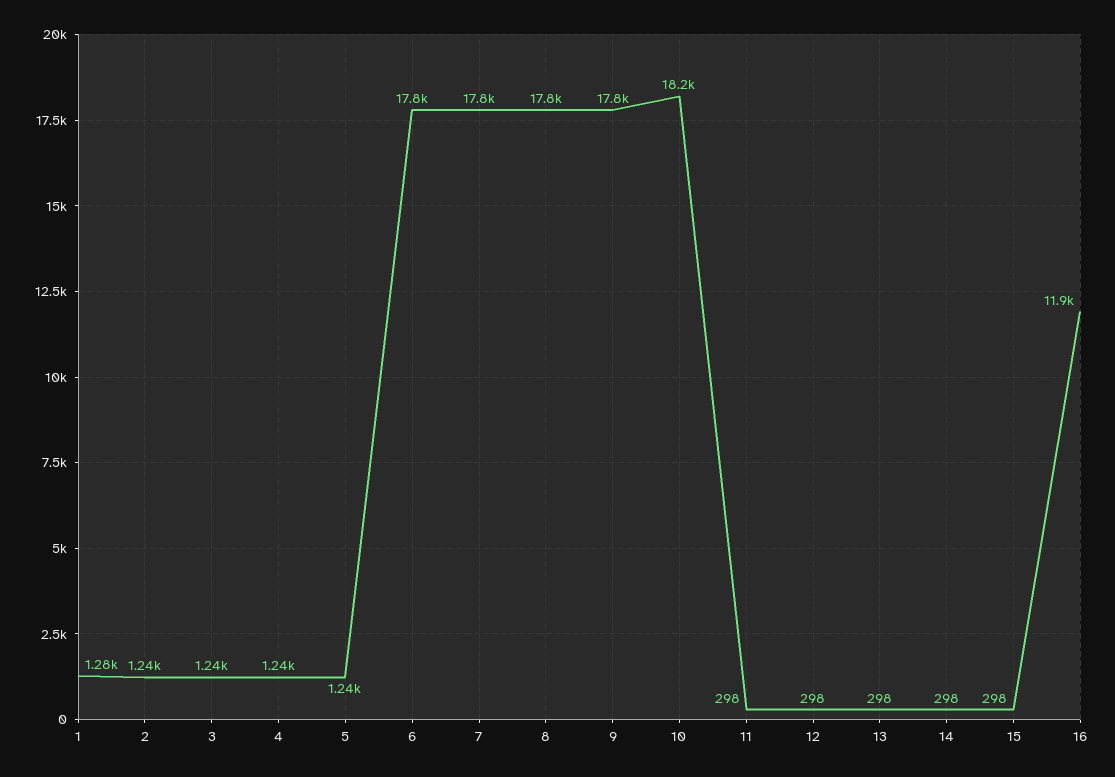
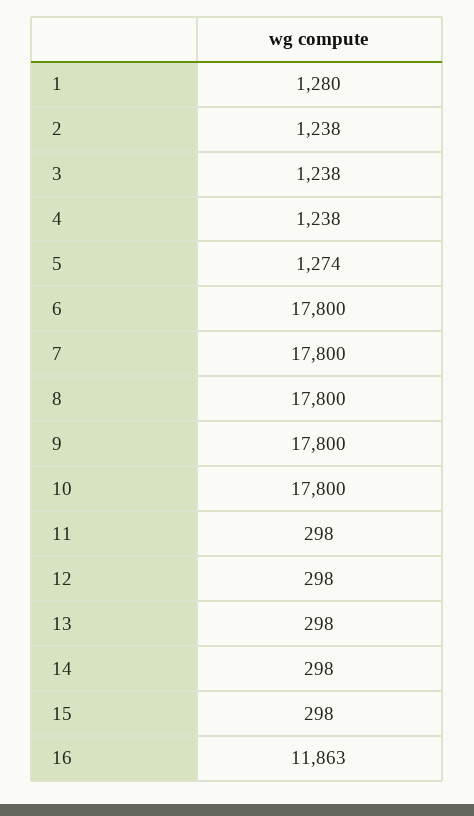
  {
    "1": 1280,
    "2": 1238,
    "3": 1238,
    "4": 1238,
-   "5": 1240,
+   "5": 1274,
    "6": 17800,
    "7": 17800,
    "8": 17800,
    "9": 17800,
-   "10": 18200,
+   "10": 17800,
    "11": 298,
    "12": 298,
    "13": 298,
    "14": 298,
    "15": 298,
    "16": 11863
  }

